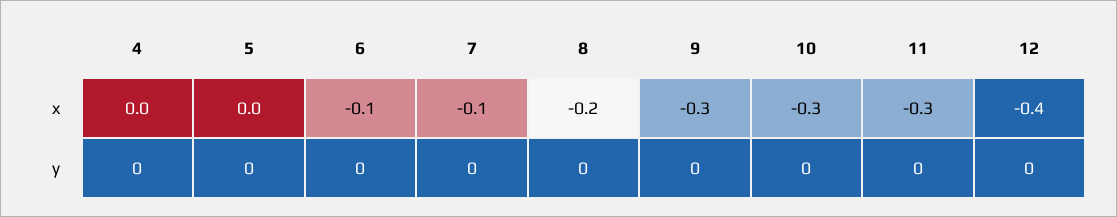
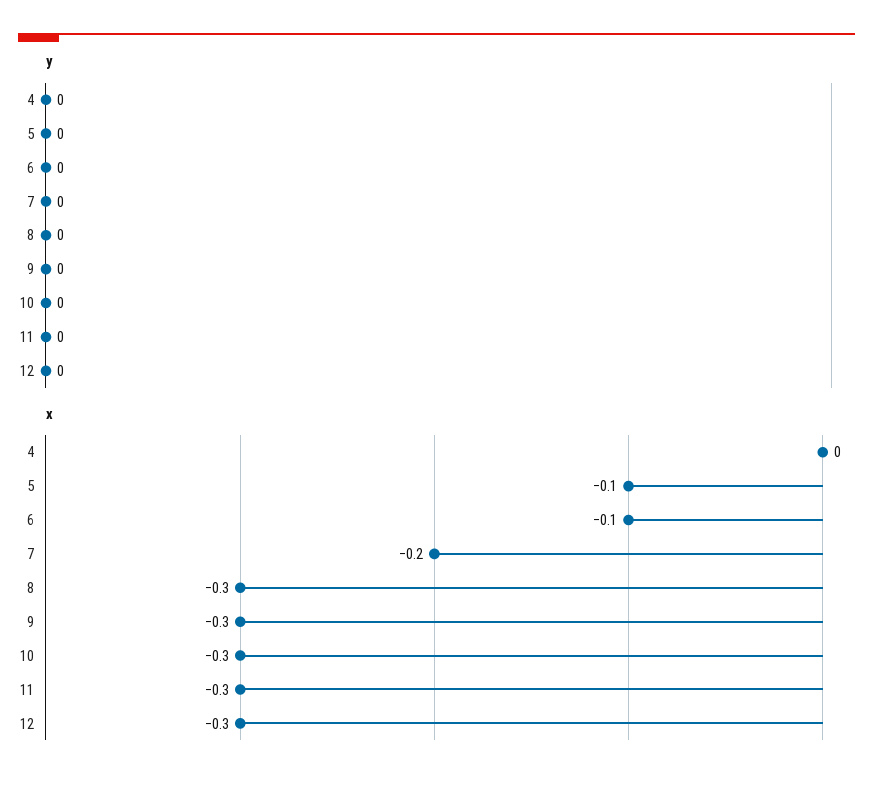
  {
    "x": {
      "4": 0,
-     "5": 0,
+     "5": -0.1,
      "6": -0.1,
-     "7": -0.1,
+     "7": -0.2,
-     "8": -0.2,
+     "8": -0.3,
      "9": -0.3,
      "10": -0.3,
      "11": -0.3,
-     "12": -0.4
+     "12": -0.3
    },
    "y": {
      "4": 0,
      "5": 0,
      "6": 0,
      "7": 0,
      "8": 0,
      "9": 0,
      "10": 0,
      "11": 0,
      "12": 0
    }
  }

